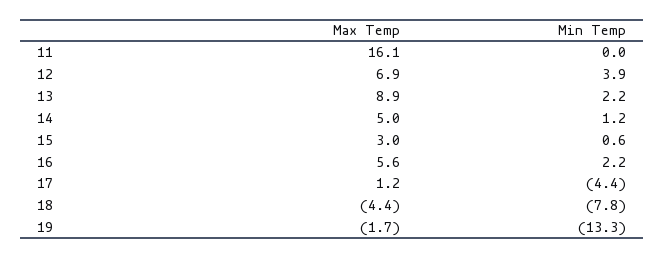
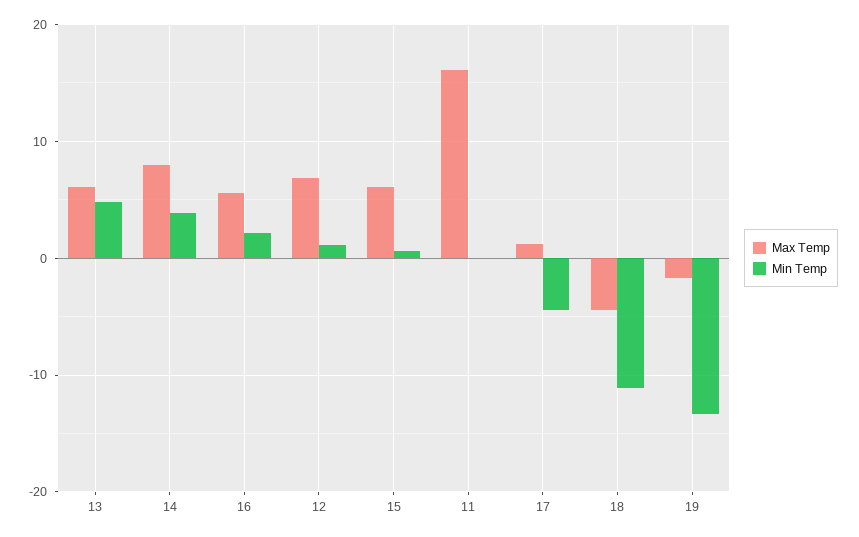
  {
    "Max Temp": {
      "11": 16.1,
      "12": 6.9,
-     "13": 8.9,
+     "13": 6,
-     "14": 5,
+     "14": 8,
-     "15": 3,
+     "15": 6,
      "16": 5.6,
      "17": 1.2,
      "18": -4.4,
      "19": -1.7
    },
    "Min Temp": {
      "11": 0,
-     "12": 3.9,
+     "12": 1,
-     "13": 2.2,
+     "13": 5,
-     "14": 1.2,
+     "14": 4,
      "15": 0.6,
      "16": 2.2,
      "17": -4.4,
-     "18": -7.8,
+     "18": -11,
      "19": -13.3
    }
  }

